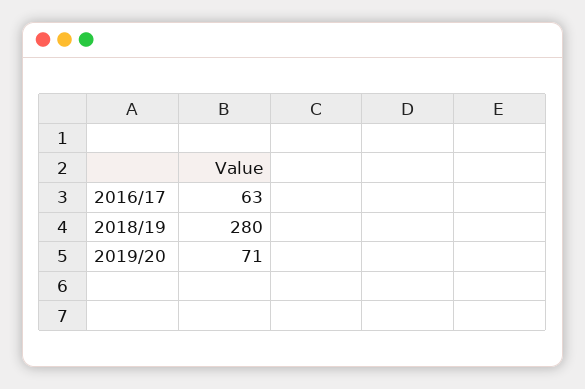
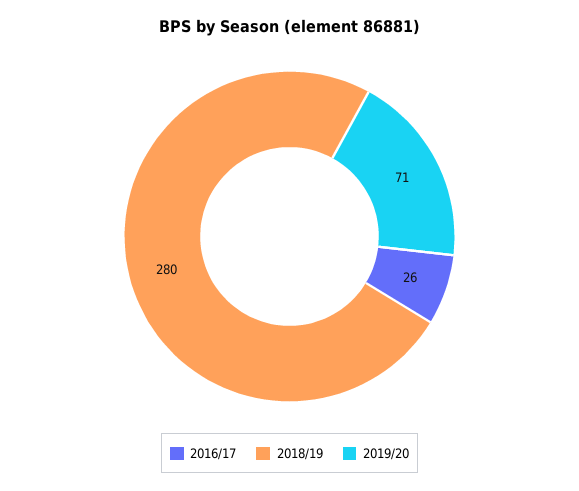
  {
-   "2016/17": 63,
+   "2016/17": 26,
    "2018/19": 280,
    "2019/20": 71
  }

